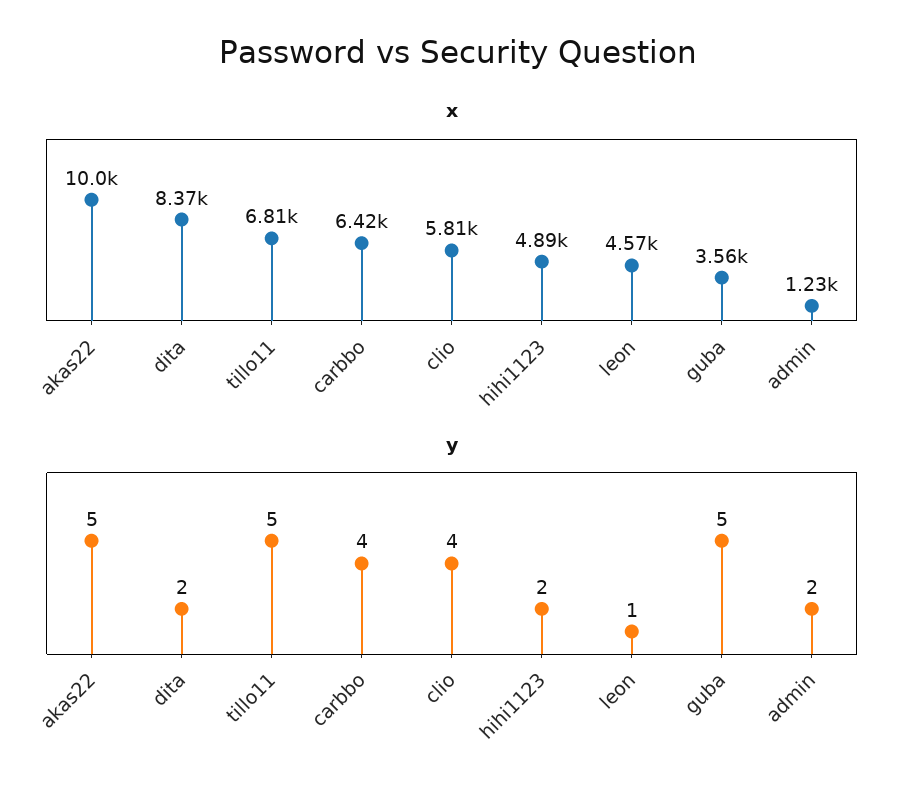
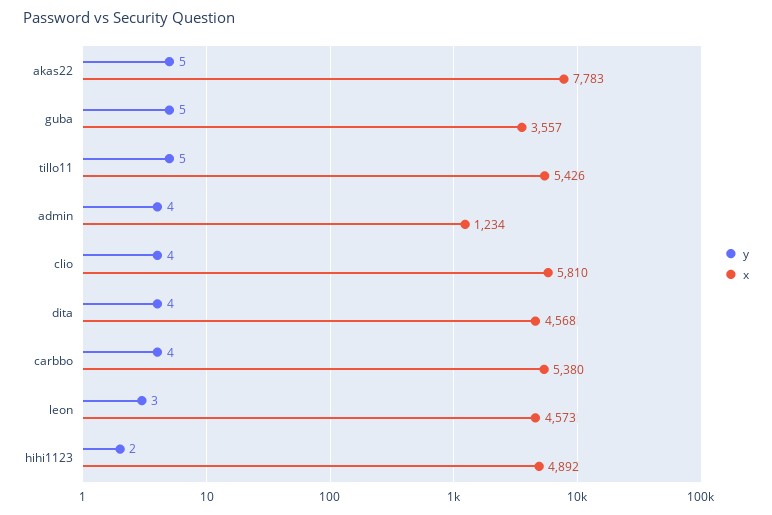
  {
    "x": {
-     "akas22": 10000,
+     "akas22": 7783,
-     "dita": 8370,
+     "dita": 4568,
-     "tillo11": 6810,
+     "tillo11": 5426,
-     "carbbo": 6420,
+     "carbbo": 5380,
      "clio": 5810,
      "hihi1123": 4892,
      "leon": 4573,
      "guba": 3557,
      "admin": 1234
    },
    "y": {
      "akas22": 5,
-     "dita": 2,
+     "dita": 4,
      "tillo11": 5,
      "carbbo": 4,
      "clio": 4,
      "hihi1123": 2,
-     "leon": 1,
+     "leon": 3,
      "guba": 5,
-     "admin": 2
+     "admin": 4
    }
  }

